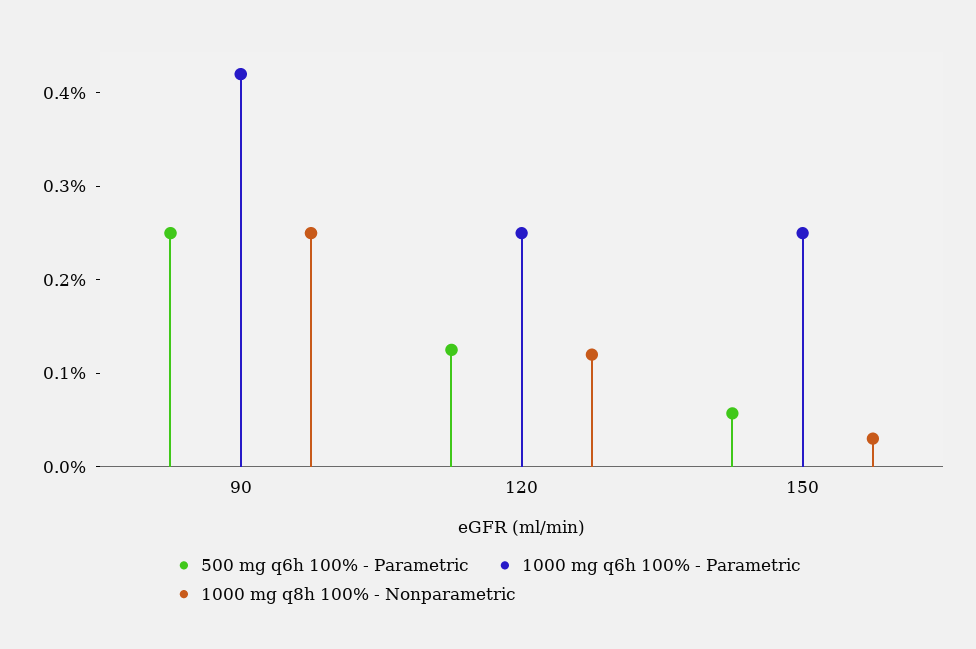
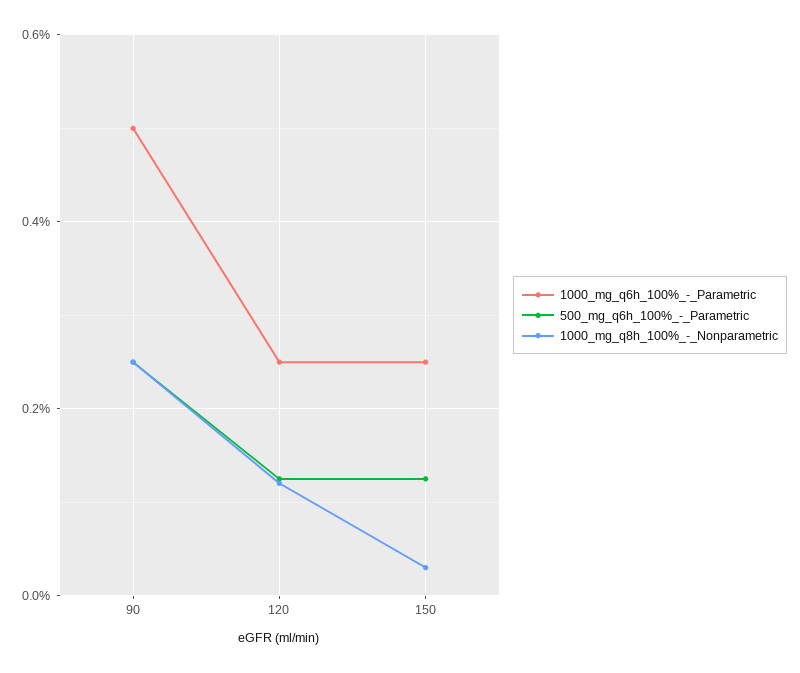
  {
    "500 mg q6h 100% - Parametric": {
      "90": 0.26,
      "120": 0.12,
-     "150": 0.06
+     "150": 0.12
    },
    "1000 mg q6h 100% - Parametric": {
-     "90": 0.42,
+     "90": 0.5,
      "120": 0.26,
      "150": 0.26
    },
    "1000 mg q8h 100% - Nonparametric": {
      "90": 0.26,
      "120": 0.12,
      "150": 0.04
    }
  }

